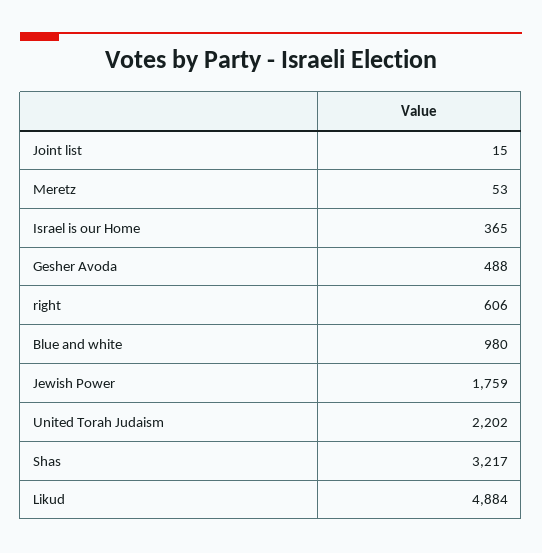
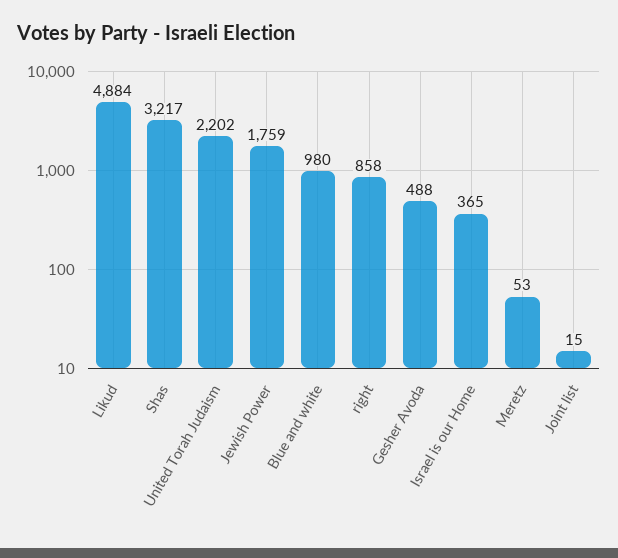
  {
    "Joint list": 15,
    "Meretz": 53,
    "Israel is our Home": 365,
    "Gesher Avoda": 488,
-   "right": 606,
+   "right": 858,
    "Blue and white": 980,
    "Jewish Power": 1759,
    "United Torah Judaism": 2202,
    "Shas": 3217,
    "Likud": 4884
  }

